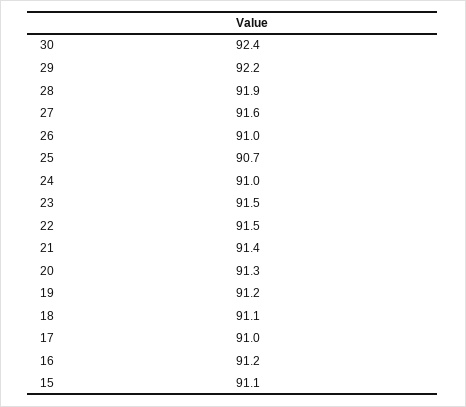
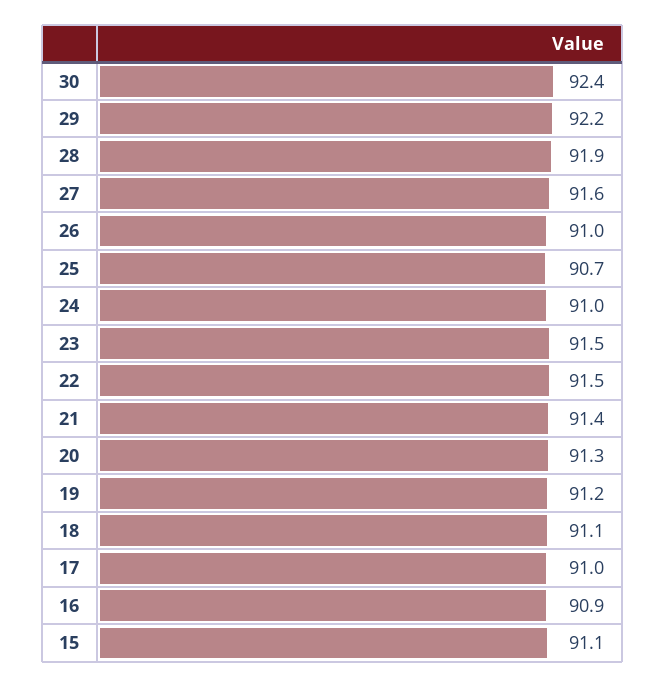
  {
    "30": 92.4,
    "29": 92.2,
    "28": 91.9,
    "27": 91.6,
    "26": 91,
    "25": 90.7,
    "24": 91,
    "23": 91.5,
    "22": 91.5,
    "21": 91.4,
    "20": 91.3,
    "19": 91.2,
    "18": 91.1,
    "17": 91,
-   "16": 91.2,
+   "16": 90.9,
    "15": 91.1
  }

